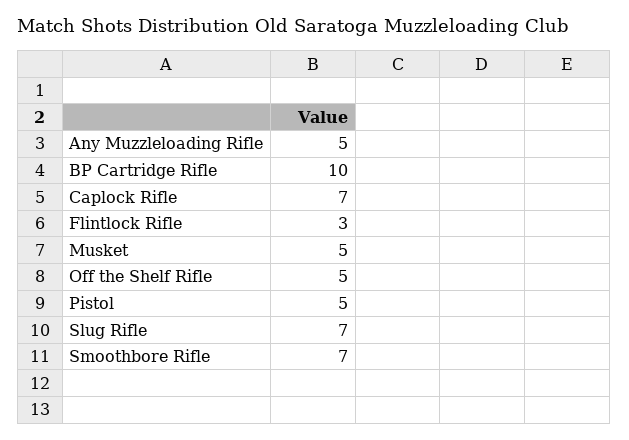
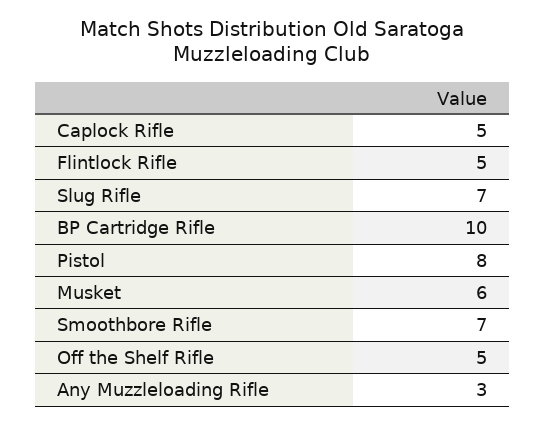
  {
-   "Any Muzzleloading Rifle": 5,
+   "Any Muzzleloading Rifle": 3,
    "BP Cartridge Rifle": 10,
-   "Caplock Rifle": 7,
+   "Caplock Rifle": 5,
-   "Flintlock Rifle": 3,
+   "Flintlock Rifle": 5,
-   "Musket": 5,
+   "Musket": 6,
    "Off the Shelf Rifle": 5,
-   "Pistol": 5,
+   "Pistol": 8,
    "Slug Rifle": 7,
    "Smoothbore Rifle": 7
  }

